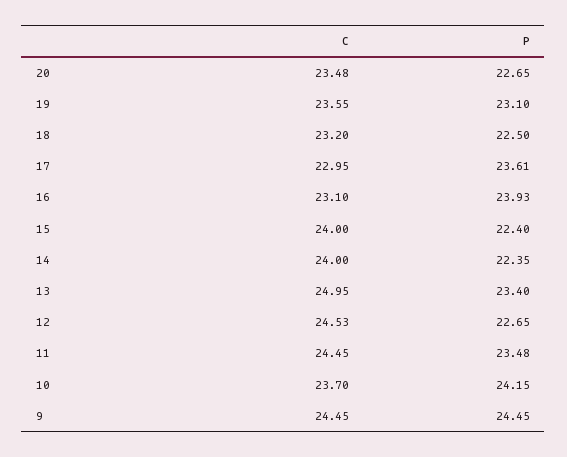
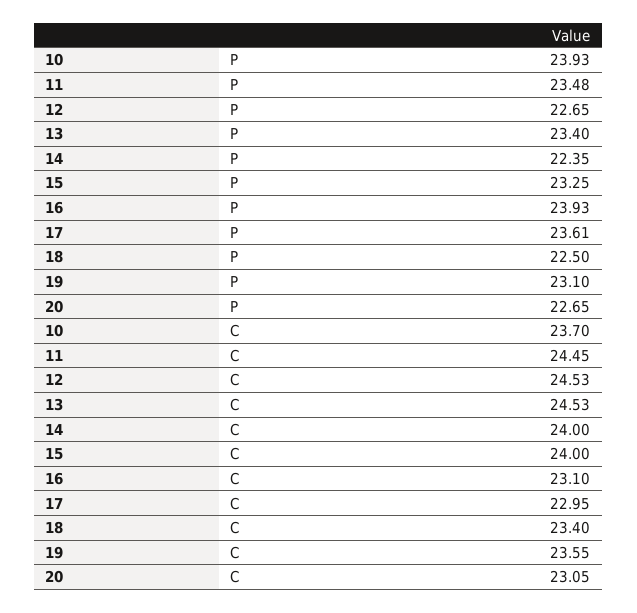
  {
    "C": {
-     "20": 23.48,
+     "20": 23.05,
      "19": 23.55,
-     "18": 23.2,
+     "18": 23.4,
      "17": 22.95,
      "16": 23.1,
      "15": 24,
      "14": 24,
-     "13": 24.95,
+     "13": 24.53,
      "12": 24.53,
      "11": 24.45,
-     "10": 23.7,
+     "10": 23.7
-     "9": 24.45
    },
    "P": {
      "20": 22.65,
      "19": 23.1,
      "18": 22.5,
      "17": 23.61,
      "16": 23.93,
-     "15": 22.4,
+     "15": 23.25,
      "14": 22.35,
      "13": 23.4,
      "12": 22.65,
      "11": 23.48,
-     "10": 24.15,
+     "10": 23.93
-     "9": 24.45
    }
  }

